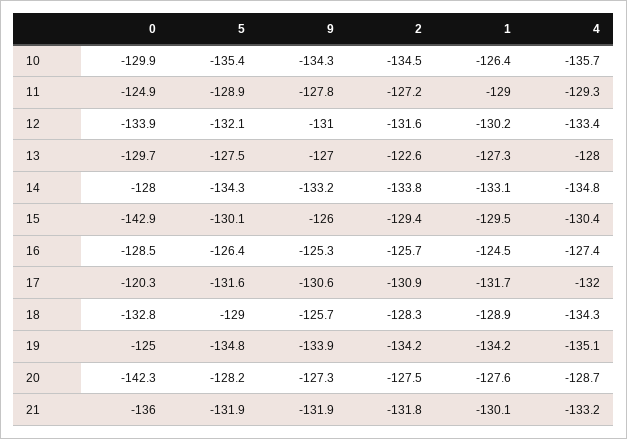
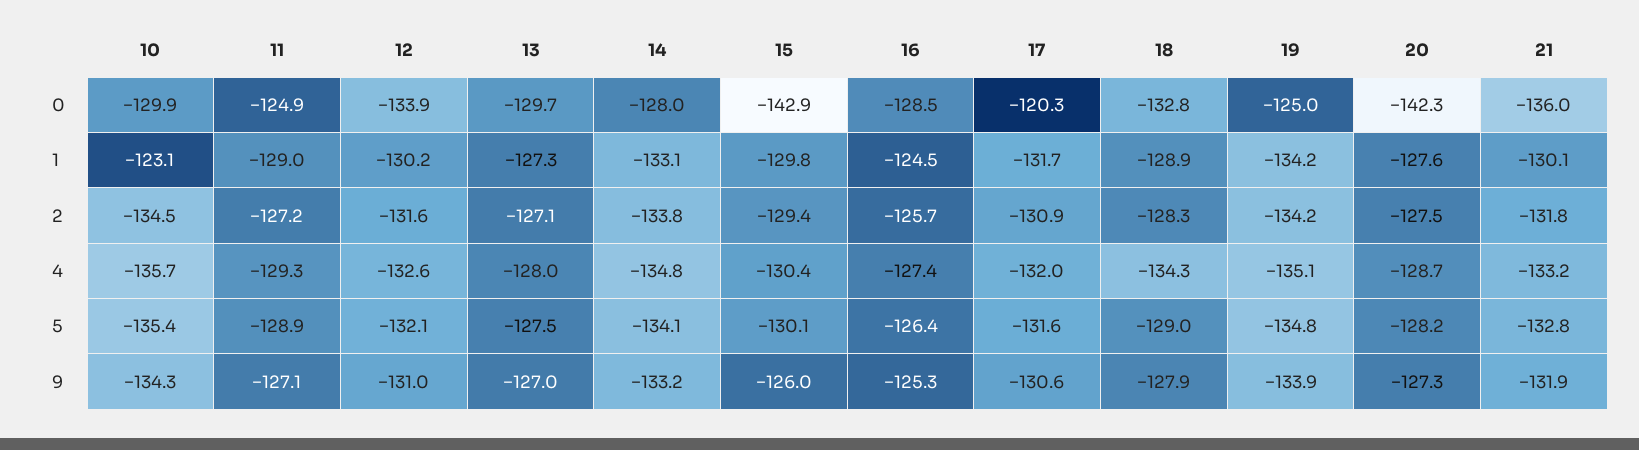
  {
    "0": {
      "10": -129.9,
      "11": -124.9,
      "12": -133.9,
      "13": -129.7,
      "14": -128,
      "15": -142.9,
      "16": -128.5,
      "17": -120.3,
      "18": -132.8,
      "19": -125,
      "20": -142.3,
      "21": -136
    },
    "5": {
      "10": -135.4,
      "11": -128.9,
      "12": -132.1,
      "13": -127.5,
-     "14": -134.3,
+     "14": -134.1,
      "15": -130.1,
      "16": -126.4,
      "17": -131.6,
      "18": -129,
      "19": -134.8,
      "20": -128.2,
-     "21": -131.9
+     "21": -132.8
    },
    "9": {
      "10": -134.3,
-     "11": -127.8,
+     "11": -127.1,
      "12": -131,
      "13": -127,
      "14": -133.2,
      "15": -126,
      "16": -125.3,
      "17": -130.6,
-     "18": -125.7,
+     "18": -127.9,
      "19": -133.9,
      "20": -127.3,
      "21": -131.9
    },
    "2": {
      "10": -134.5,
      "11": -127.2,
      "12": -131.6,
-     "13": -122.6,
+     "13": -127.1,
      "14": -133.8,
      "15": -129.4,
      "16": -125.7,
      "17": -130.9,
      "18": -128.3,
      "19": -134.2,
      "20": -127.5,
      "21": -131.8
    },
    "1": {
-     "10": -126.4,
+     "10": -123.1,
      "11": -129,
      "12": -130.2,
      "13": -127.3,
      "14": -133.1,
-     "15": -129.5,
+     "15": -129.8,
      "16": -124.5,
      "17": -131.7,
      "18": -128.9,
      "19": -134.2,
      "20": -127.6,
      "21": -130.1
    },
    "4": {
      "10": -135.7,
      "11": -129.3,
-     "12": -133.4,
+     "12": -132.6,
      "13": -128,
      "14": -134.8,
      "15": -130.4,
      "16": -127.4,
      "17": -132,
      "18": -134.3,
      "19": -135.1,
      "20": -128.7,
      "21": -133.2
    }
  }

